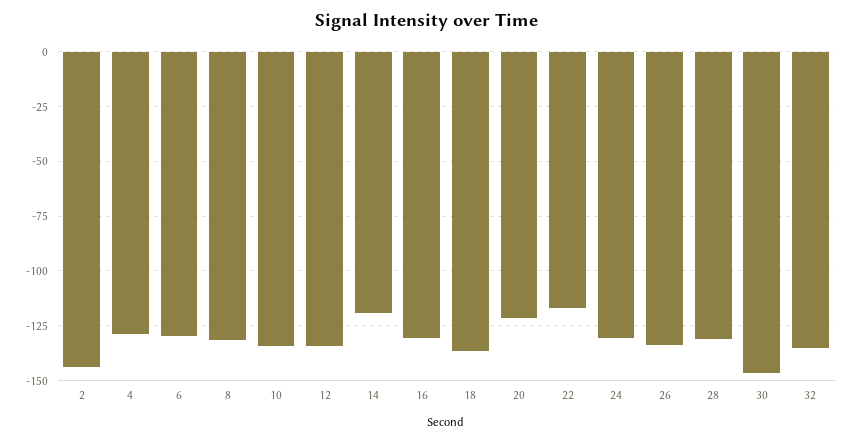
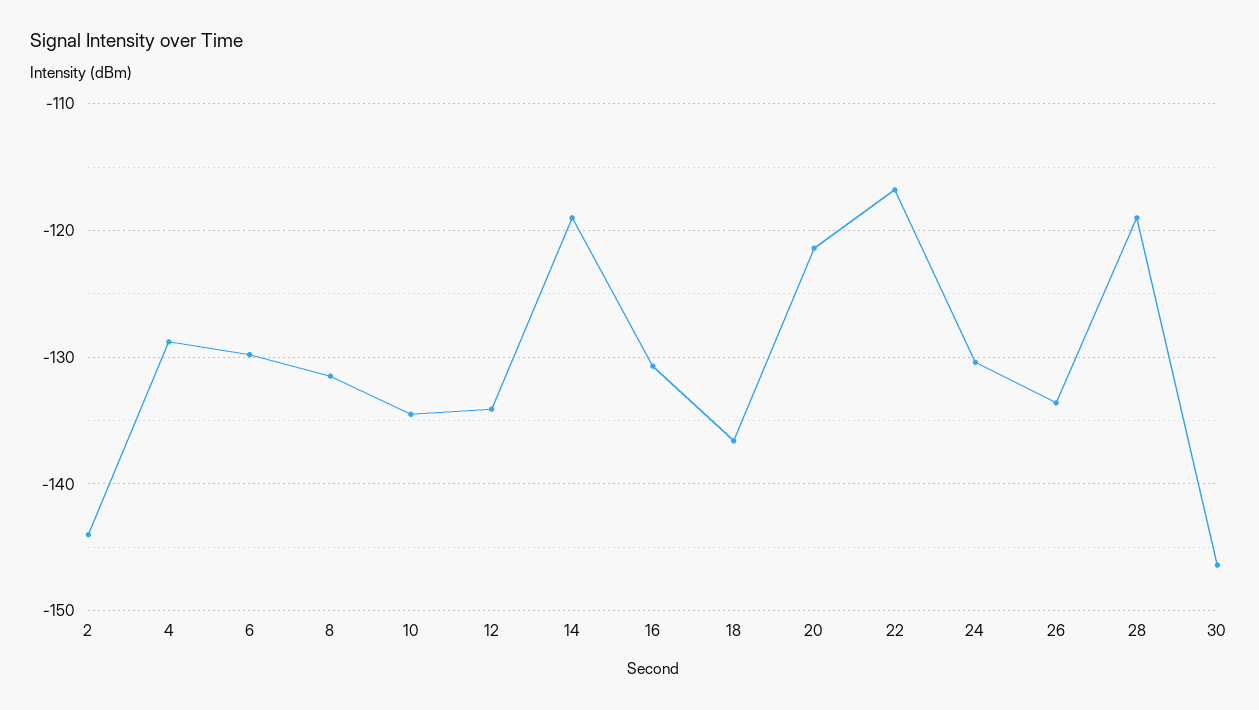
  {
    "2": -144,
    "4": -129,
    "6": -130,
    "8": -132,
    "10": -135,
    "12": -134,
    "14": -119,
    "16": -131,
    "18": -137,
    "20": -121,
    "22": -117,
    "24": -130,
    "26": -134,
-   "28": -130,
+   "28": -119,
-   "30": -146,
+   "30": -146
-   "32": -135
  }

